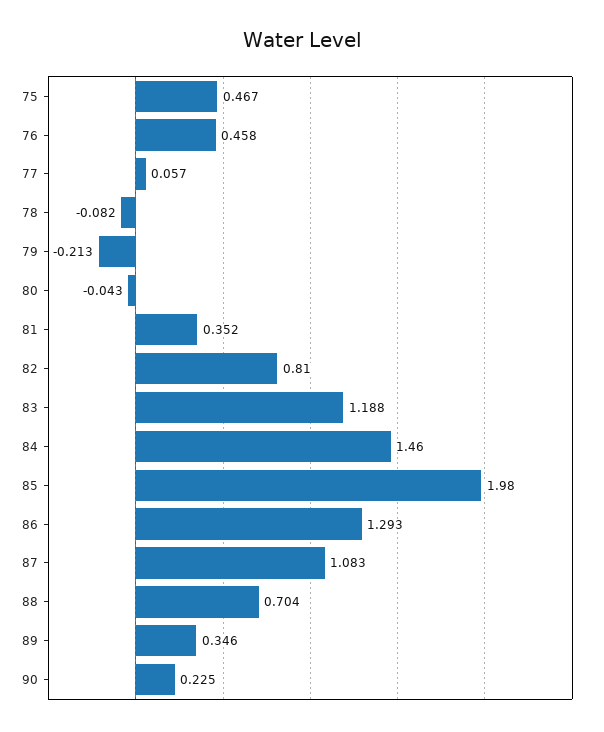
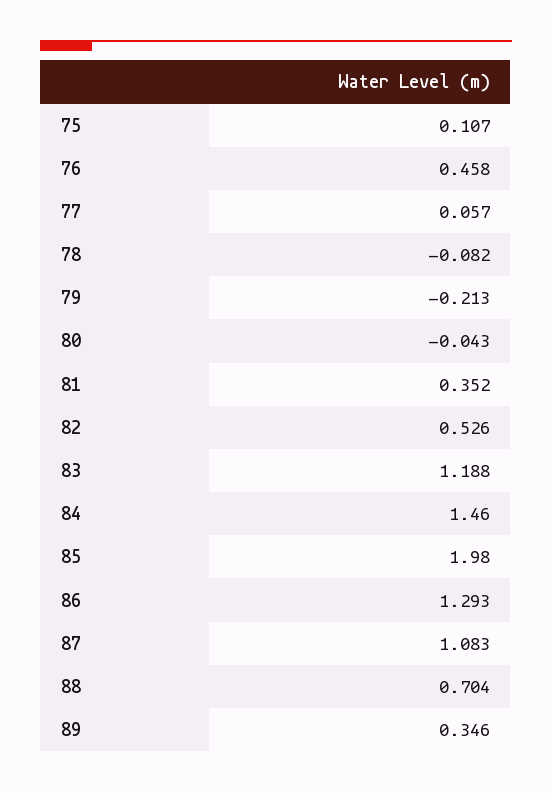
  {
-   "75": 0.467,
+   "75": 0.107,
    "76": 0.458,
    "77": 0.057,
    "78": -0.082,
    "79": -0.213,
    "80": -0.043,
    "81": 0.352,
-   "82": 0.81,
+   "82": 0.526,
    "83": 1.188,
    "84": 1.46,
    "85": 1.98,
    "86": 1.293,
    "87": 1.083,
    "88": 0.704,
-   "89": 0.346,
+   "89": 0.346
-   "90": 0.225
  }

